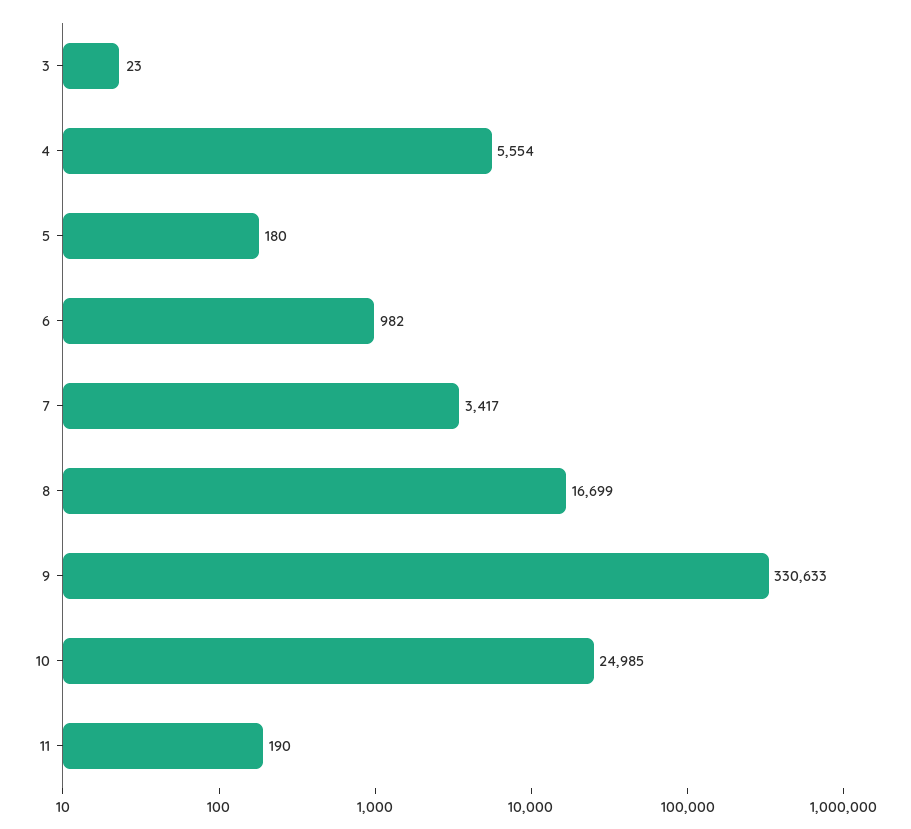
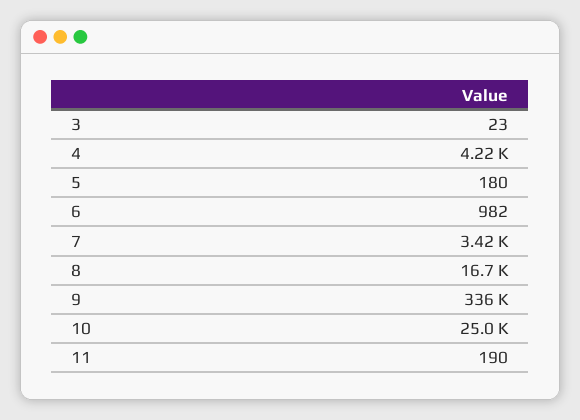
  {
    "3": 23,
-   "4": 5554,
+   "4": 4220,
    "5": 180,
    "6": 982,
    "7": 3417,
    "8": 16699,
-   "9": 330633,
+   "9": 336000,
    "10": 24985,
    "11": 190
  }

